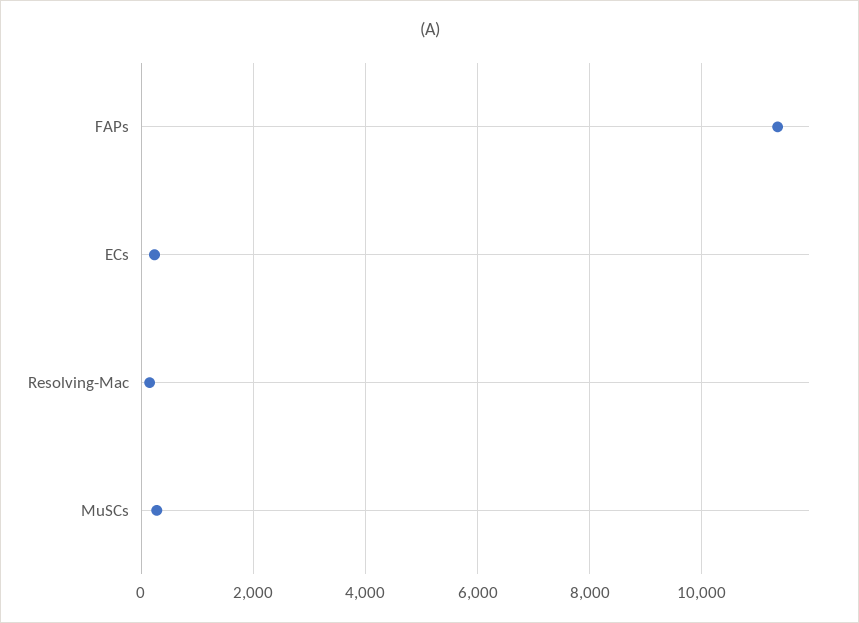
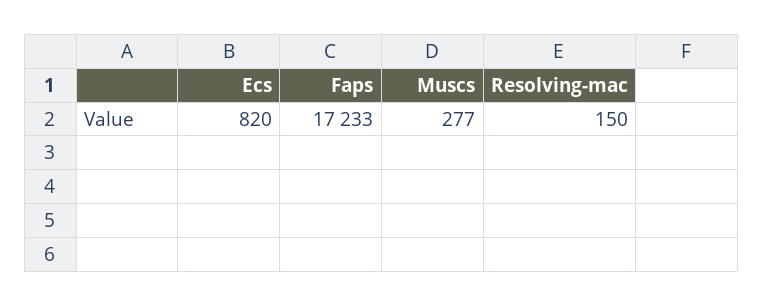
  {
-   "FAPs": 11400,
+   "FAPs": 17233,
-   "ECs": 200,
+   "ECs": 820,
    "Resolving-Mac": 150,
    "MuSCs": 277
  }

